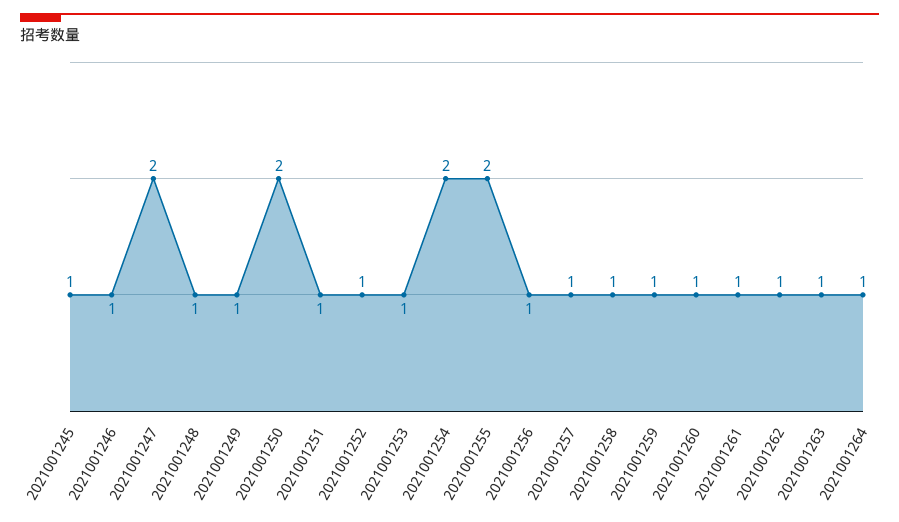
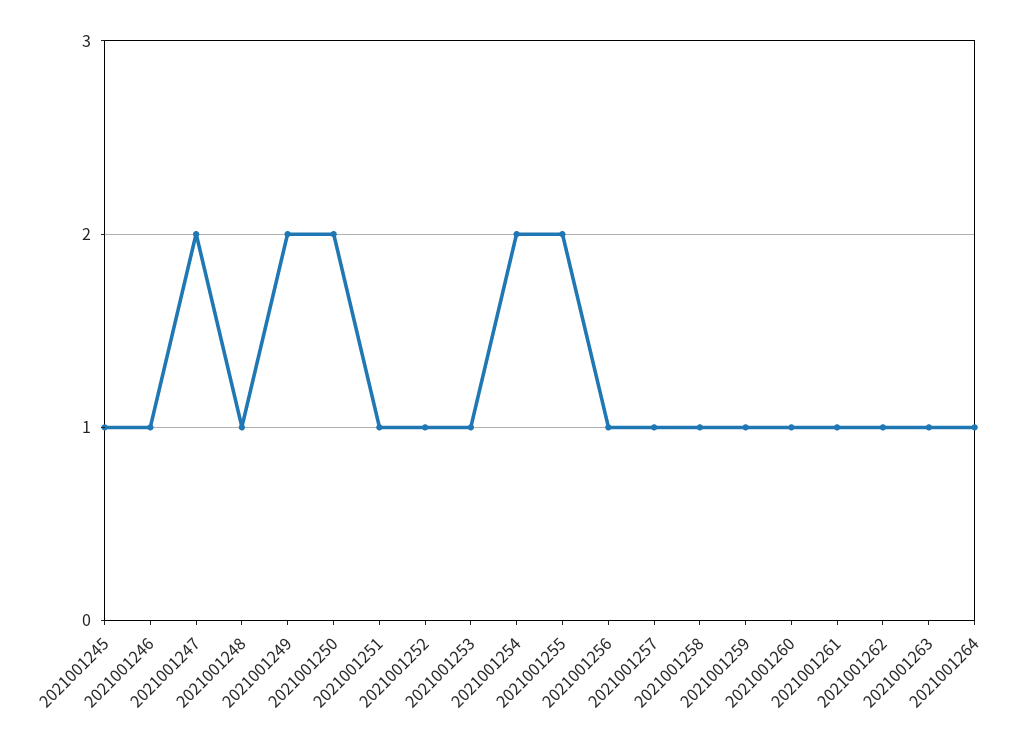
  {
    "2021001245": 1,
    "2021001246": 1,
    "2021001247": 2,
    "2021001248": 1,
-   "2021001249": 1,
+   "2021001249": 2,
    "2021001250": 2,
    "2021001251": 1,
    "2021001252": 1,
    "2021001253": 1,
    "2021001254": 2,
    "2021001255": 2,
    "2021001256": 1,
    "2021001257": 1,
    "2021001258": 1,
    "2021001259": 1,
    "2021001260": 1,
    "2021001261": 1,
    "2021001262": 1,
    "2021001263": 1,
    "2021001264": 1
  }

